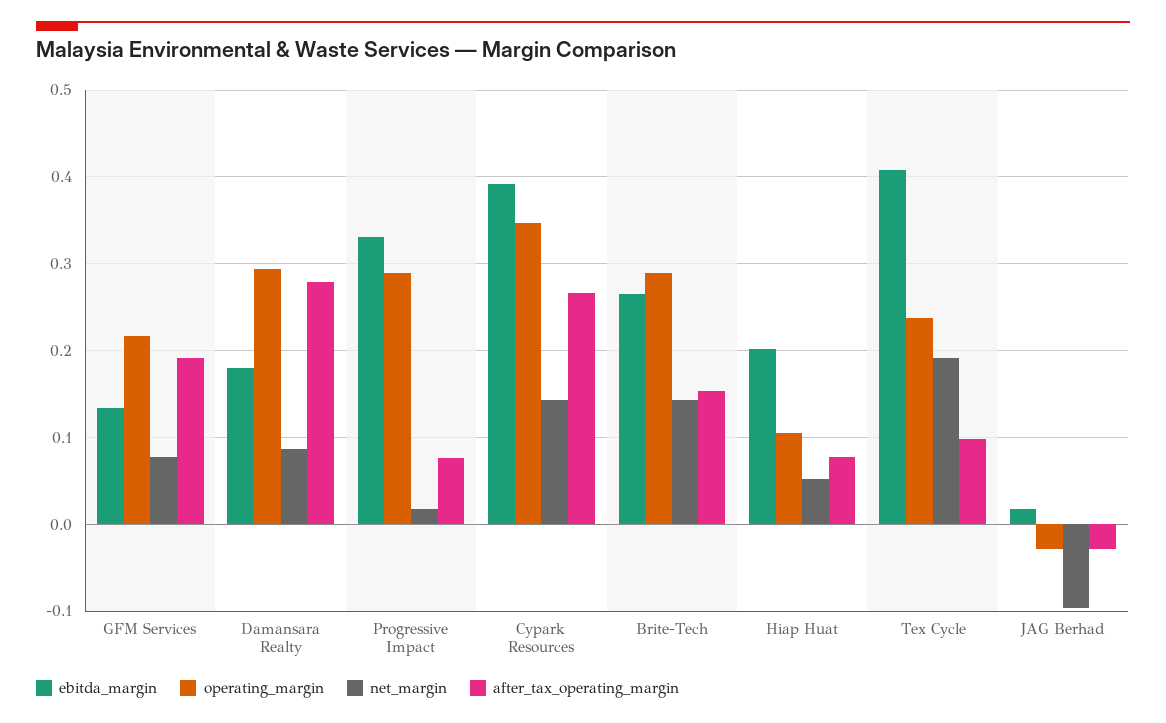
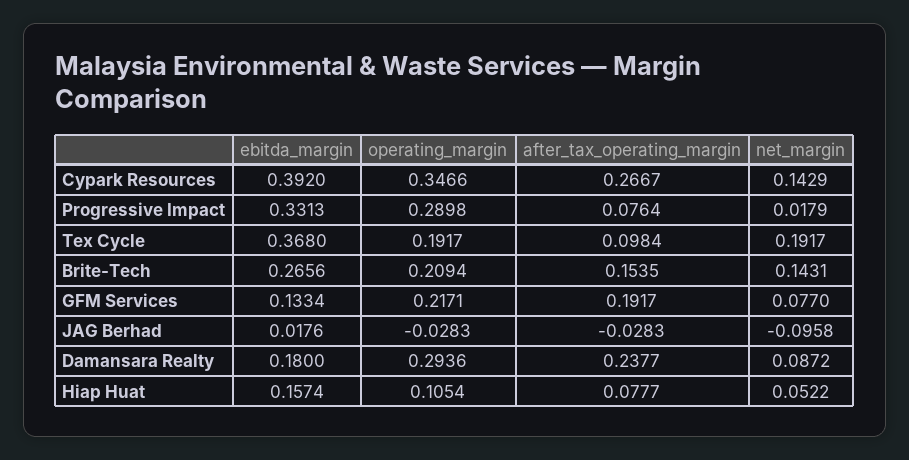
  {
    "ebitda_margin": {
      "GFM Services": 0.1334,
      "Damansara Realty": 0.18,
      "Progressive Impact": 0.3313,
      "Cypark Resources": 0.392,
      "Brite-Tech": 0.2656,
-     "Hiap Huat": 0.2,
+     "Hiap Huat": 0.1574,
-     "Tex Cycle": 0.41,
+     "Tex Cycle": 0.368,
      "JAG Berhad": 0.0176
    },
    "operating_margin": {
      "GFM Services": 0.2171,
      "Damansara Realty": 0.2936,
      "Progressive Impact": 0.2898,
      "Cypark Resources": 0.3466,
-     "Brite-Tech": 0.29,
+     "Brite-Tech": 0.2094,
      "Hiap Huat": 0.1054,
-     "Tex Cycle": 0.24,
+     "Tex Cycle": 0.1917,
      "JAG Berhad": -0.0283
    },
    "net_margin": {
      "GFM Services": 0.077,
      "Damansara Realty": 0.0872,
      "Progressive Impact": 0.0179,
      "Cypark Resources": 0.1429,
      "Brite-Tech": 0.1431,
      "Hiap Huat": 0.0522,
      "Tex Cycle": 0.1917,
      "JAG Berhad": -0.0958
    },
    "after_tax_operating_margin": {
      "GFM Services": 0.1917,
-     "Damansara Realty": 0.28,
+     "Damansara Realty": 0.2377,
      "Progressive Impact": 0.0764,
      "Cypark Resources": 0.2667,
      "Brite-Tech": 0.1535,
      "Hiap Huat": 0.0777,
      "Tex Cycle": 0.0984,
      "JAG Berhad": -0.0283
    }
  }

